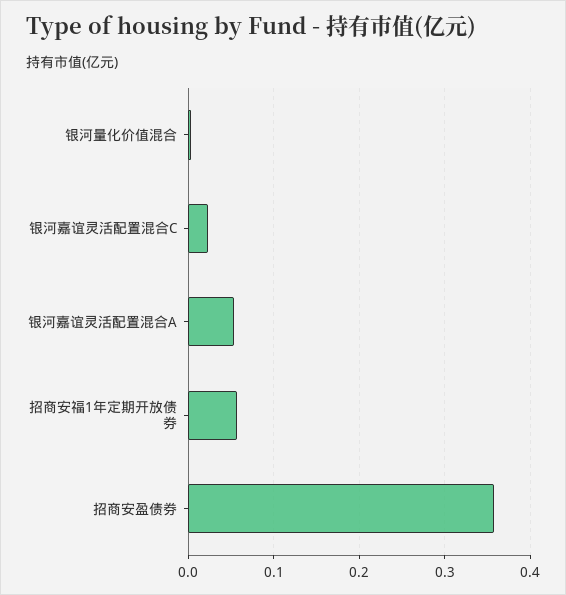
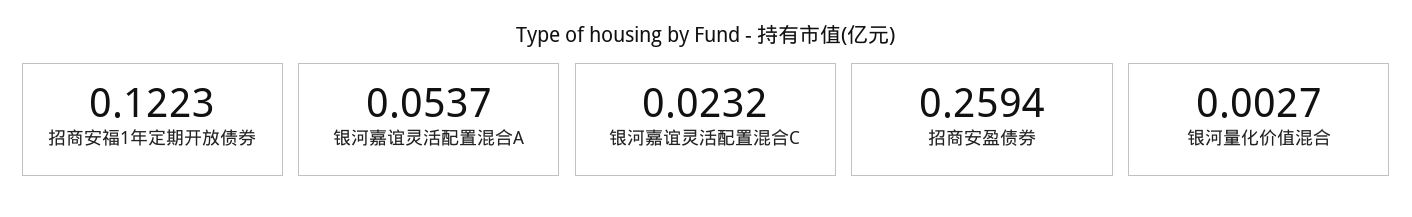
  {
    "银河量化价值混合": 0.0027,
    "银河嘉谊灵活配置混合C": 0.0232,
    "银河嘉谊灵活配置混合A": 0.0537,
-   "招商安福1年定期开放债券": 0.06,
+   "招商安福1年定期开放债券": 0.1223,
-   "招商安盈债券": 0.36
+   "招商安盈债券": 0.2594
  }

